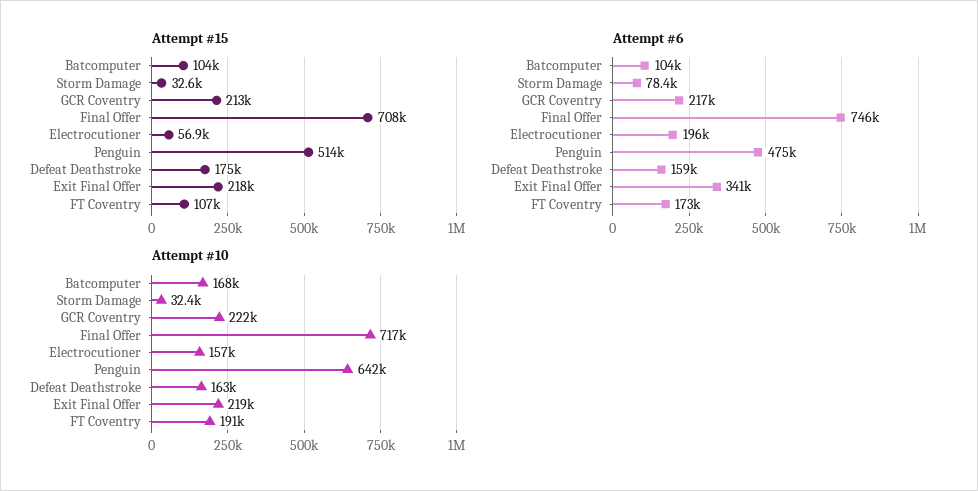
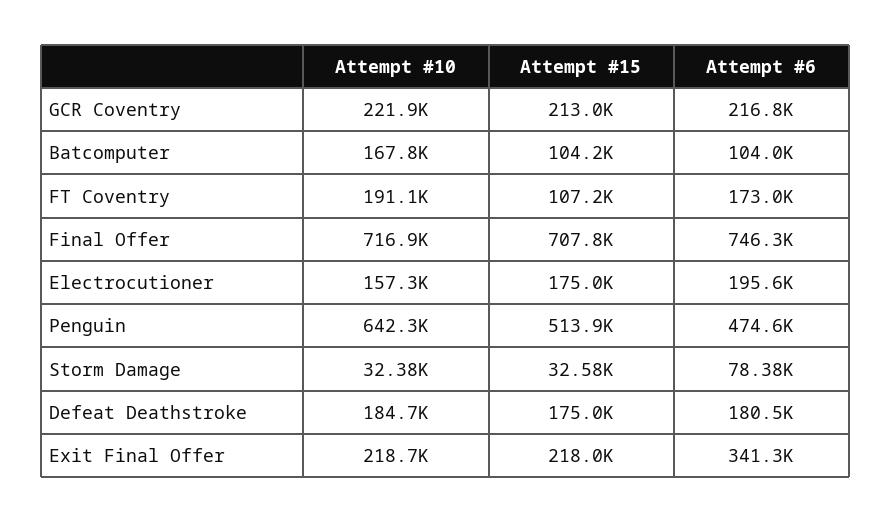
  {
    "Attempt #15": {
      "Batcomputer": 104200,
      "Storm Damage": 32580,
      "GCR Coventry": 213000,
      "Final Offer": 707800,
-     "Electrocutioner": 56900,
+     "Electrocutioner": 175000,
      "Penguin": 513900,
      "Defeat Deathstroke": 175000,
      "Exit Final Offer": 218000,
      "FT Coventry": 107200
    },
    "Attempt #6": {
      "Batcomputer": 104000,
      "Storm Damage": 78380,
      "GCR Coventry": 216800,
      "Final Offer": 746300,
      "Electrocutioner": 195600,
      "Penguin": 474600,
-     "Defeat Deathstroke": 159000,
+     "Defeat Deathstroke": 180500,
      "Exit Final Offer": 341300,
      "FT Coventry": 173000
    },
    "Attempt #10": {
      "Batcomputer": 167800,
      "Storm Damage": 32380,
      "GCR Coventry": 221900,
      "Final Offer": 716900,
      "Electrocutioner": 157300,
      "Penguin": 642300,
-     "Defeat Deathstroke": 163000,
+     "Defeat Deathstroke": 184700,
      "Exit Final Offer": 218700,
      "FT Coventry": 191100
    }
  }

